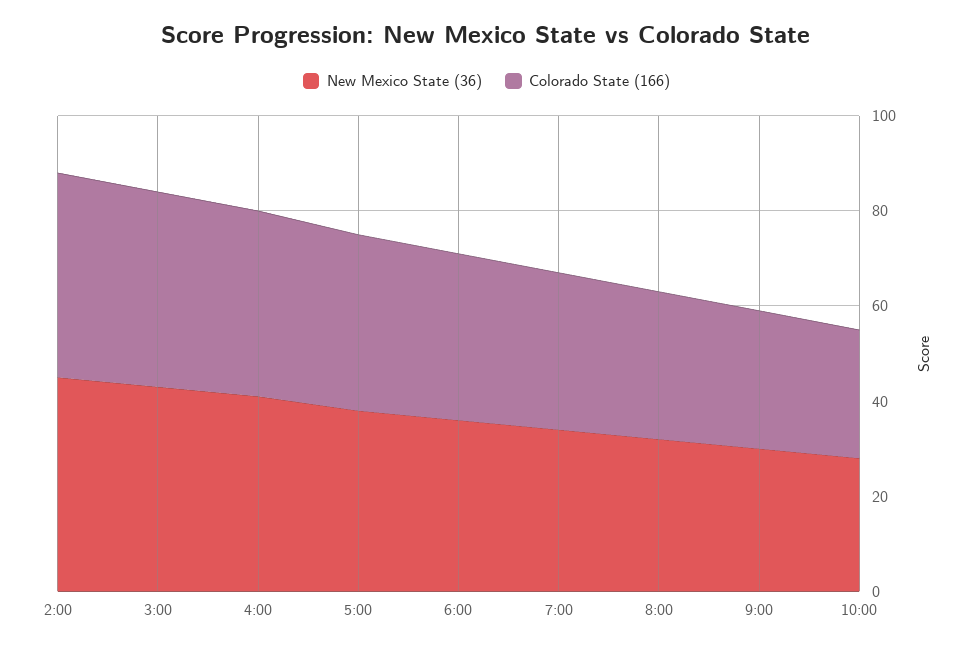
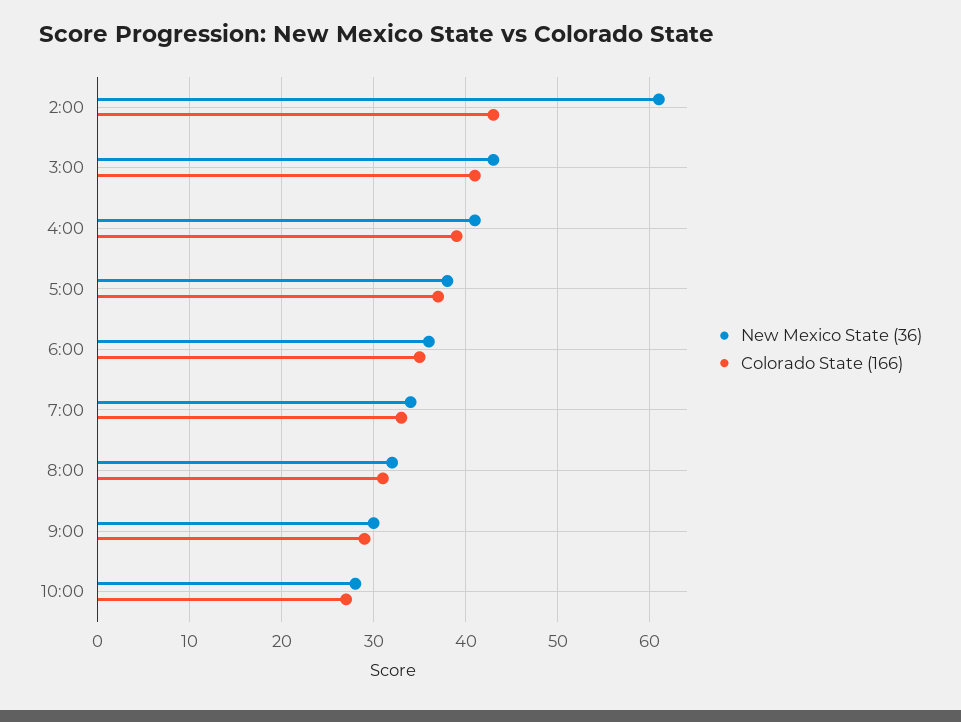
  {
    "New Mexico State (36)": {
-     "2:00": 45,
+     "2:00": 61,
      "3:00": 43,
      "4:00": 41,
      "5:00": 38,
      "6:00": 36,
      "7:00": 34,
      "8:00": 32,
      "9:00": 30,
      "10:00": 28
    },
    "Colorado State (166)": {
      "2:00": 43,
      "3:00": 41,
      "4:00": 39,
      "5:00": 37,
      "6:00": 35,
      "7:00": 33,
      "8:00": 31,
      "9:00": 29,
      "10:00": 27
    }
  }

